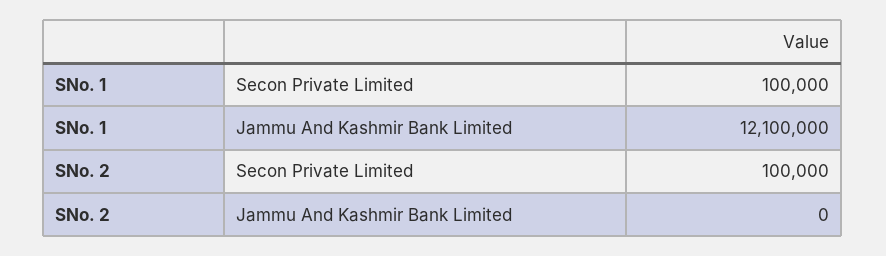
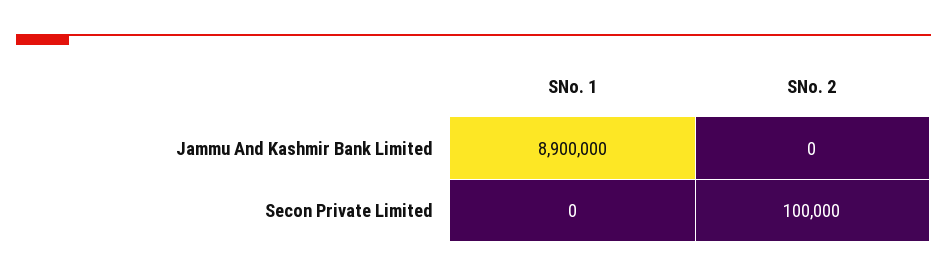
  {
    "SNo. 1": {
-     "Secon Private Limited": 100000,
+     "Secon Private Limited": 0,
-     "Jammu And Kashmir Bank Limited": 12100000
+     "Jammu And Kashmir Bank Limited": 8900000
    },
    "SNo. 2": {
      "Secon Private Limited": 100000,
      "Jammu And Kashmir Bank Limited": 0
    }
  }

